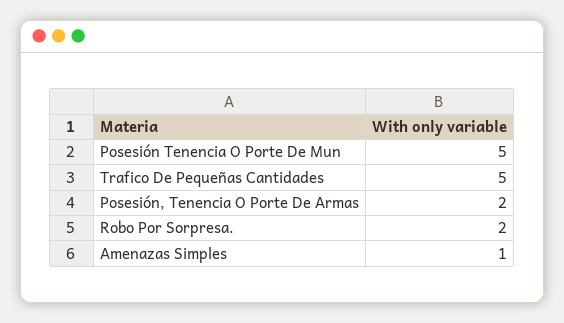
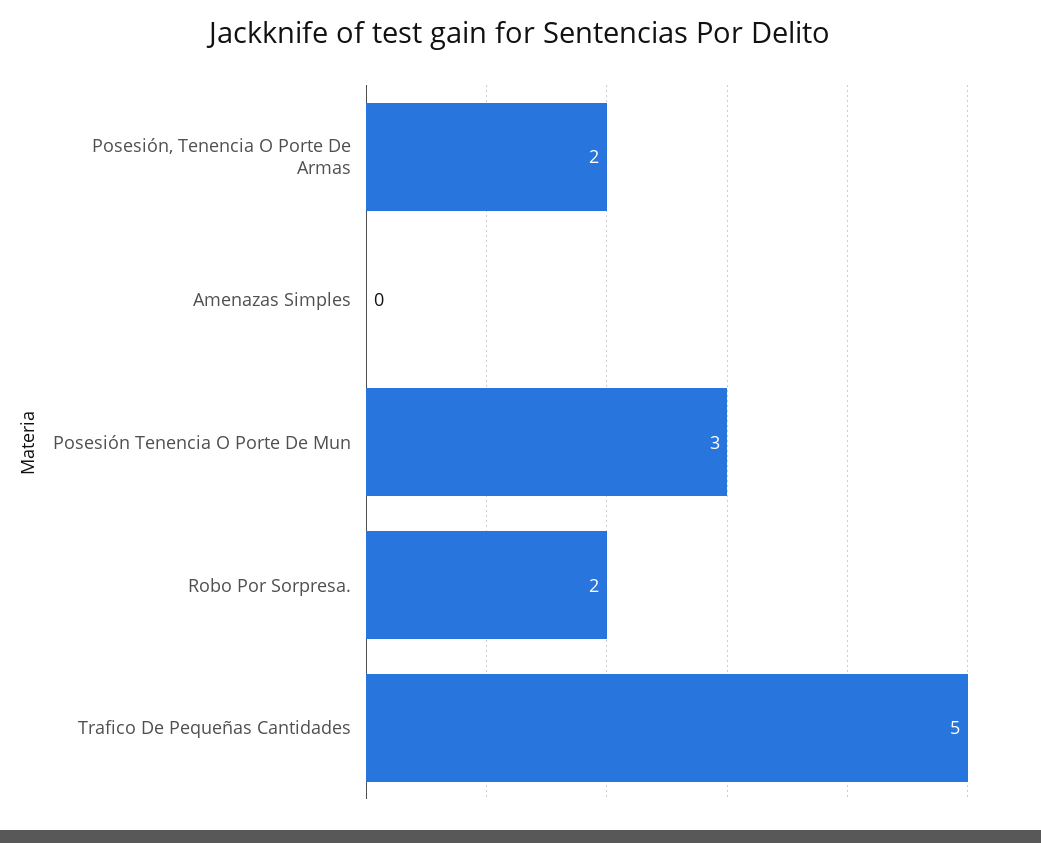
  {
-   "Posesión Tenencia O Porte De Mun": 5,
+   "Posesión Tenencia O Porte De Mun": 3,
    "Trafico De Pequeñas Cantidades": 5,
    "Posesión, Tenencia O Porte De Armas": 2,
    "Robo Por Sorpresa.": 2,
-   "Amenazas Simples": 1
+   "Amenazas Simples": 0
  }

